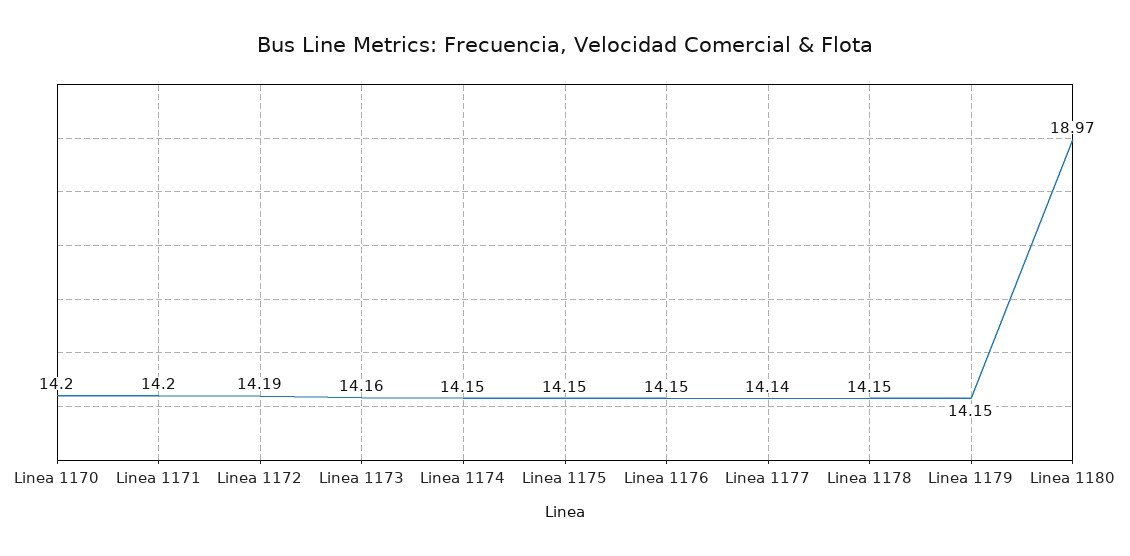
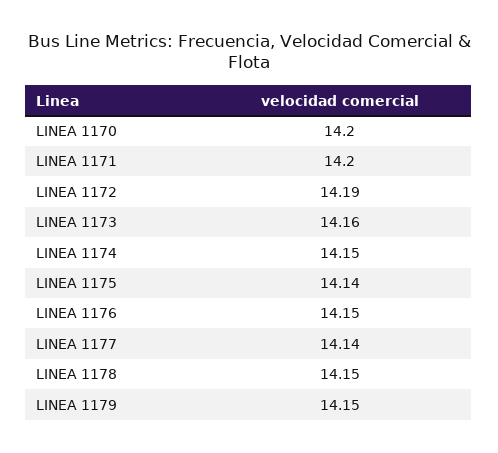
  {
    "Linea 1170": 14.2,
    "Linea 1171": 14.2,
    "Linea 1172": 14.19,
    "Linea 1173": 14.16,
    "Linea 1174": 14.15,
-   "Linea 1175": 14.15,
+   "Linea 1175": 14.14,
    "Linea 1176": 14.15,
    "Linea 1177": 14.14,
    "Linea 1178": 14.15,
-   "Linea 1179": 14.15,
+   "Linea 1179": 14.15
-   "Linea 1180": 18.97
  }

